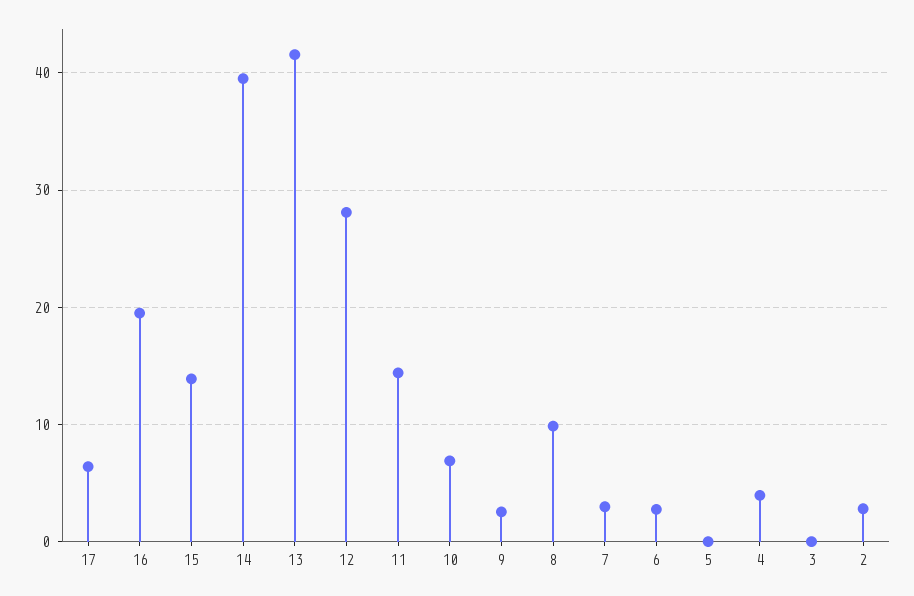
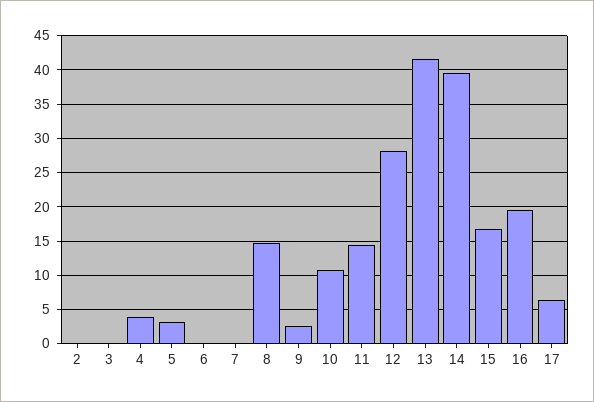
  {
    "17": 6,
    "16": 20,
-   "15": 14,
+   "15": 17,
    "14": 40,
    "13": 42,
    "12": 28,
    "11": 14,
-   "10": 7,
+   "10": 11,
    "9": 3,
-   "8": 10,
+   "8": 15,
-   "7": 3,
+   "7": 0,
-   "6": 3,
+   "6": 0,
-   "5": 0,
+   "5": 3,
    "4": 4,
    "3": 0,
-   "2": 3
+   "2": 0
  }

